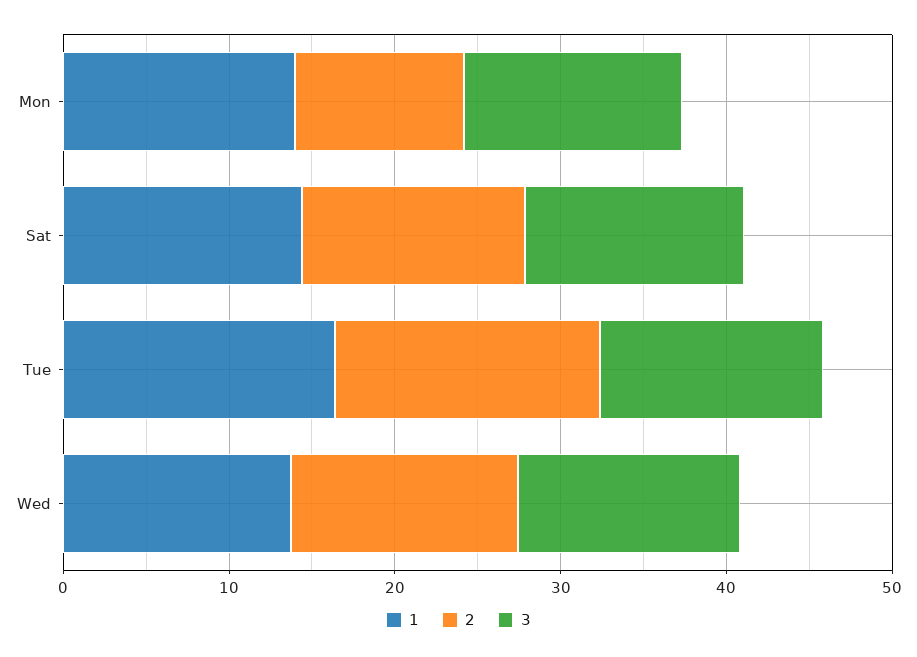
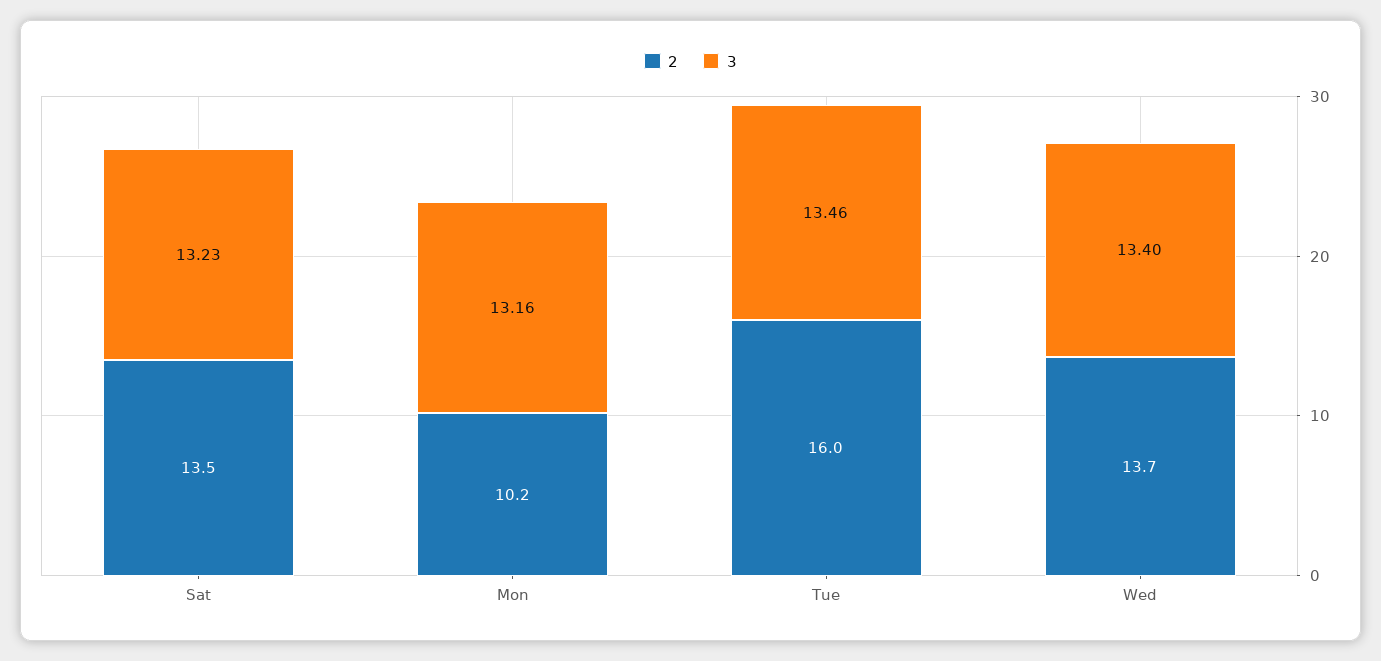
  {
-   "1": {
-     "Mon": 14,
-     "Sat": 14,
-     "Tue": 16,
-     "Wed": 14
-   },
    "2": {
      "Mon": 10.2,
      "Sat": 13.5,
      "Tue": 16,
      "Wed": 13.7
    },
    "3": {
      "Mon": 13.16,
      "Sat": 13.23,
      "Tue": 13.46,
      "Wed": 13.4
    }
  }

